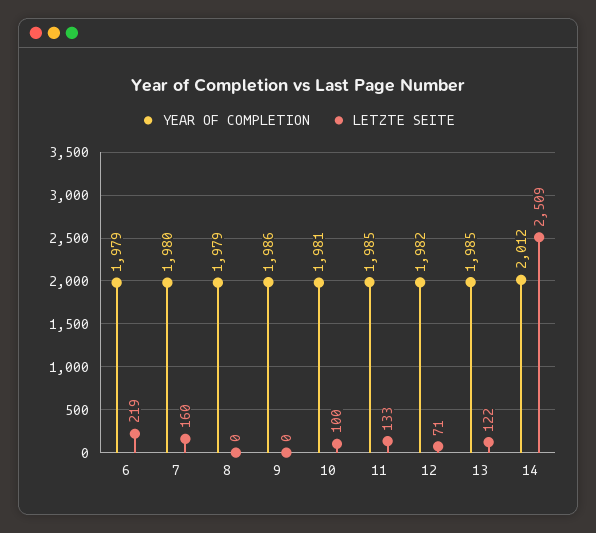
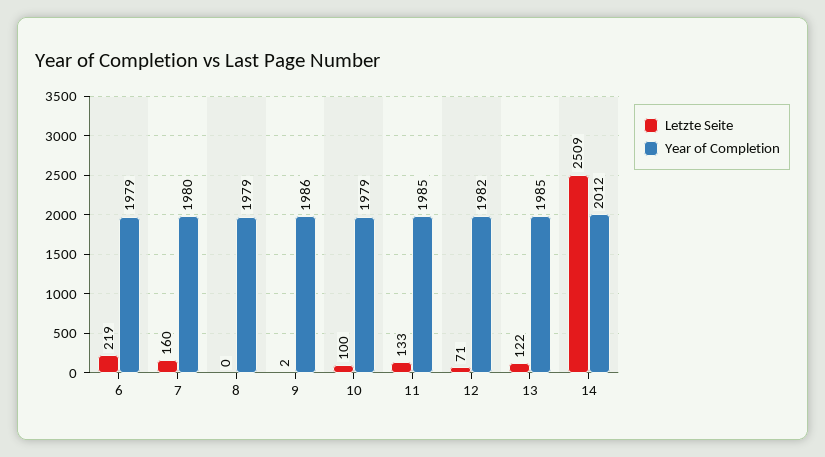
  {
    "YEAR OF COMPLETION": {
      "6": 1979,
      "7": 1980,
      "8": 1979,
      "9": 1986,
-     "10": 1981,
+     "10": 1979,
      "11": 1985,
      "12": 1982,
      "13": 1985,
      "14": 2012
    },
    "LETZTE SEITE": {
      "6": 219,
      "7": 160,
      "8": 0,
-     "9": 0,
+     "9": 2,
      "10": 100,
      "11": 133,
      "12": 71,
      "13": 122,
      "14": 2509
    }
  }

